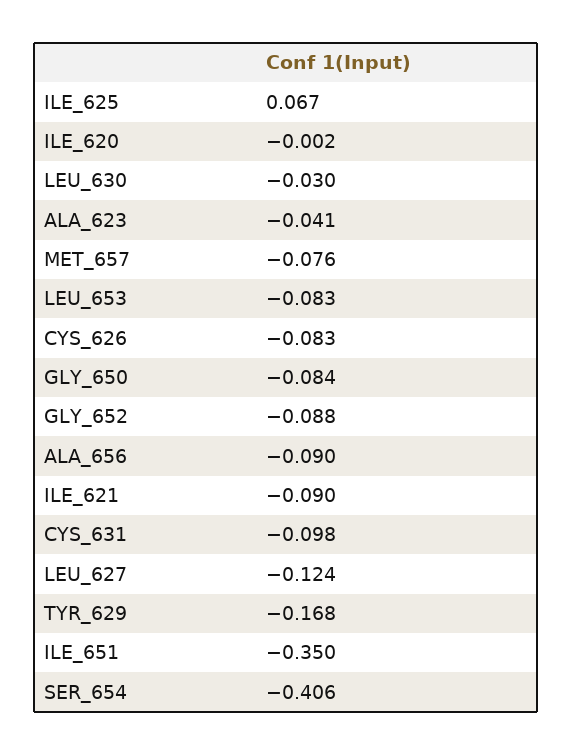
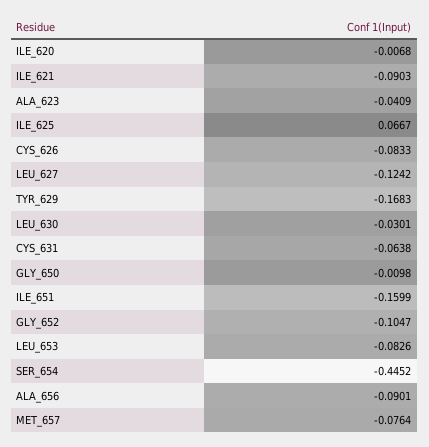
  {
    "ILE_625": 0.0667,
-   "ILE_620": -0.002,
+   "ILE_620": -0.0068,
    "LEU_630": -0.0301,
    "ALA_623": -0.0409,
    "MET_657": -0.0764,
    "LEU_653": -0.0826,
    "CYS_626": -0.0833,
-   "GLY_650": -0.084,
+   "GLY_650": -0.0098,
-   "GLY_652": -0.088,
+   "GLY_652": -0.1047,
    "ALA_656": -0.0901,
    "ILE_621": -0.0903,
-   "CYS_631": -0.098,
+   "CYS_631": -0.0638,
    "LEU_627": -0.1242,
    "TYR_629": -0.1683,
-   "ILE_651": -0.35,
+   "ILE_651": -0.1599,
-   "SER_654": -0.406
+   "SER_654": -0.4452
  }

